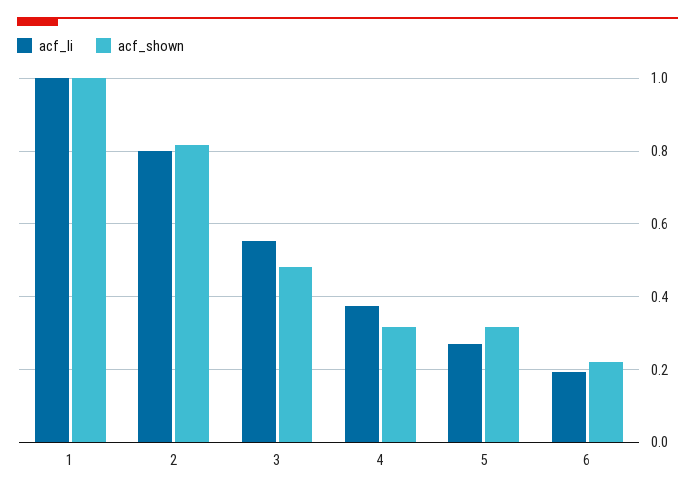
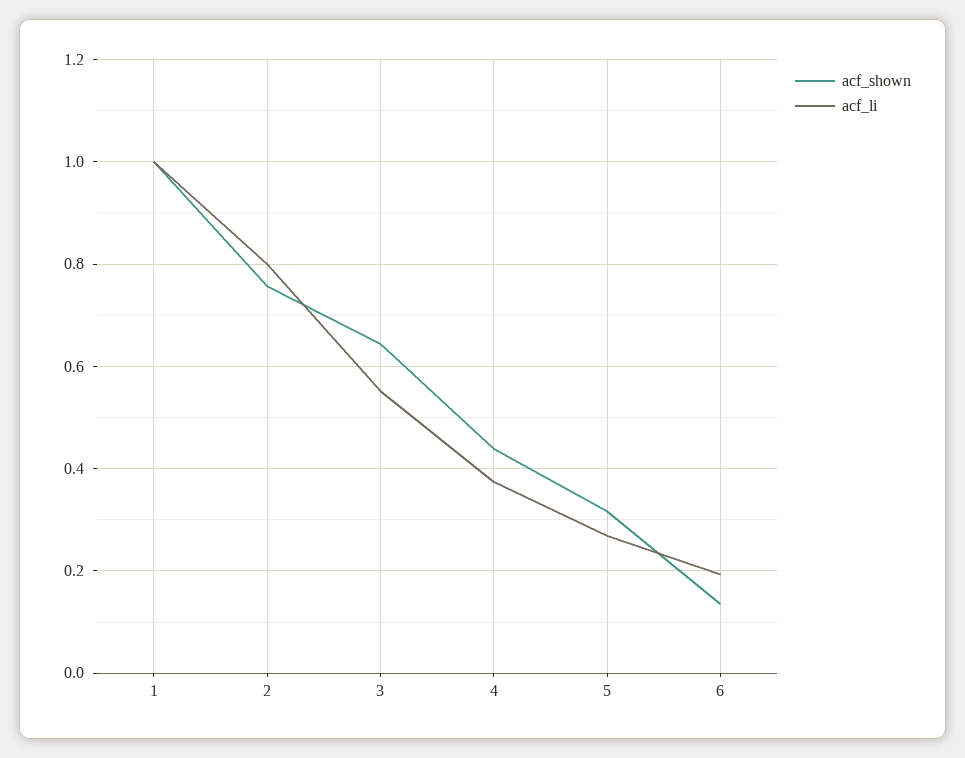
  {
    "acf_li": {
      "1": 1,
      "2": 0.8,
      "3": 0.56,
      "4": 0.38,
      "5": 0.26,
      "6": 0.2
    },
    "acf_shown": {
      "1": 1,
-     "2": 0.82,
+     "2": 0.76,
-     "3": 0.48,
+     "3": 0.64,
-     "4": 0.32,
+     "4": 0.44,
      "5": 0.32,
-     "6": 0.22
+     "6": 0.14
    }
  }

